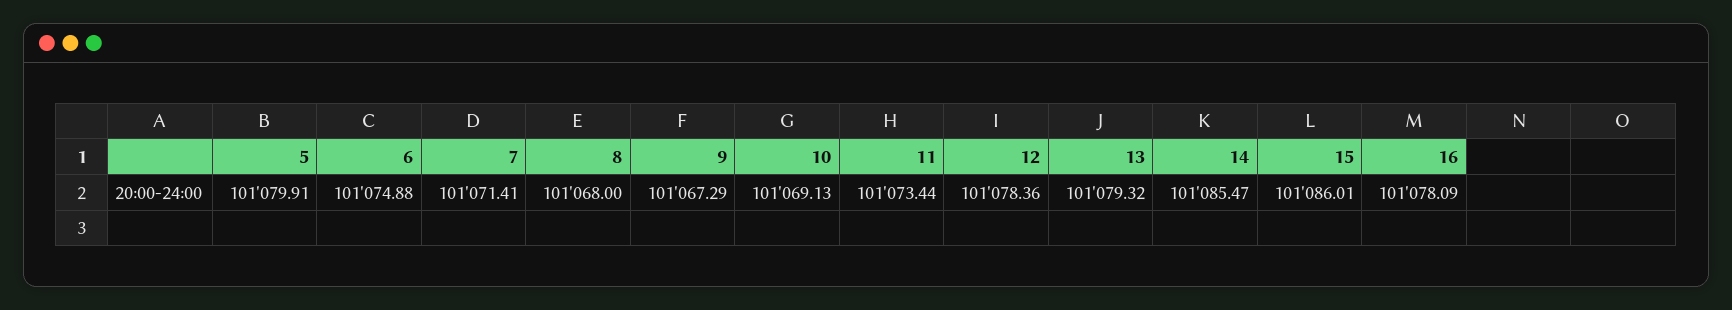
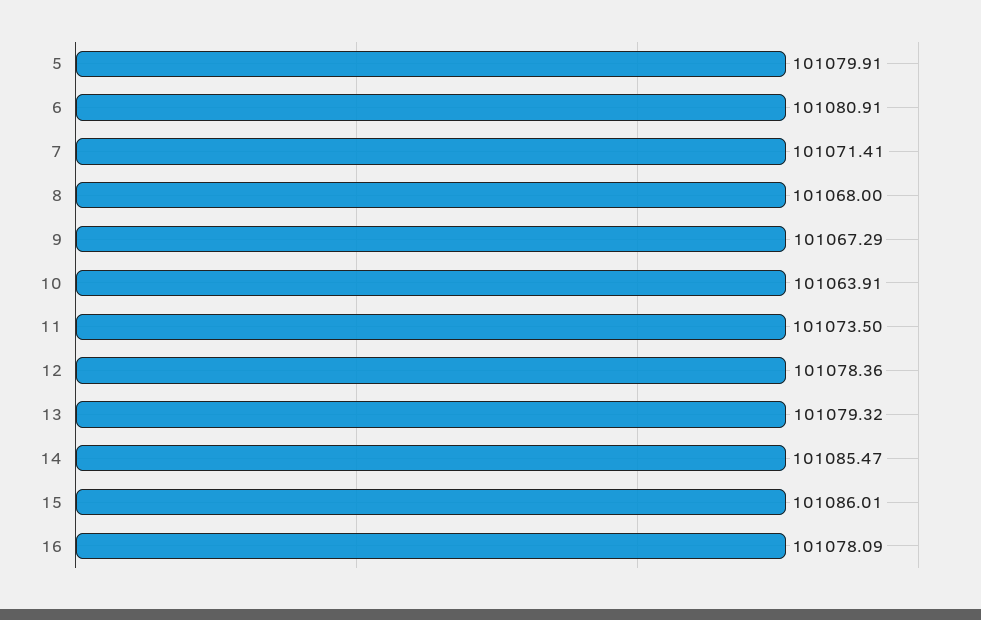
  {
    "5": 101079.91,
-   "6": 101074.88,
+   "6": 101080.91,
    "7": 101071.41,
    "8": 101068,
    "9": 101067.29,
-   "10": 101069.13,
+   "10": 101063.91,
-   "11": 101073.44,
+   "11": 101073.5,
    "12": 101078.36,
    "13": 101079.32,
    "14": 101085.47,
    "15": 101086.01,
    "16": 101078.09
  }

